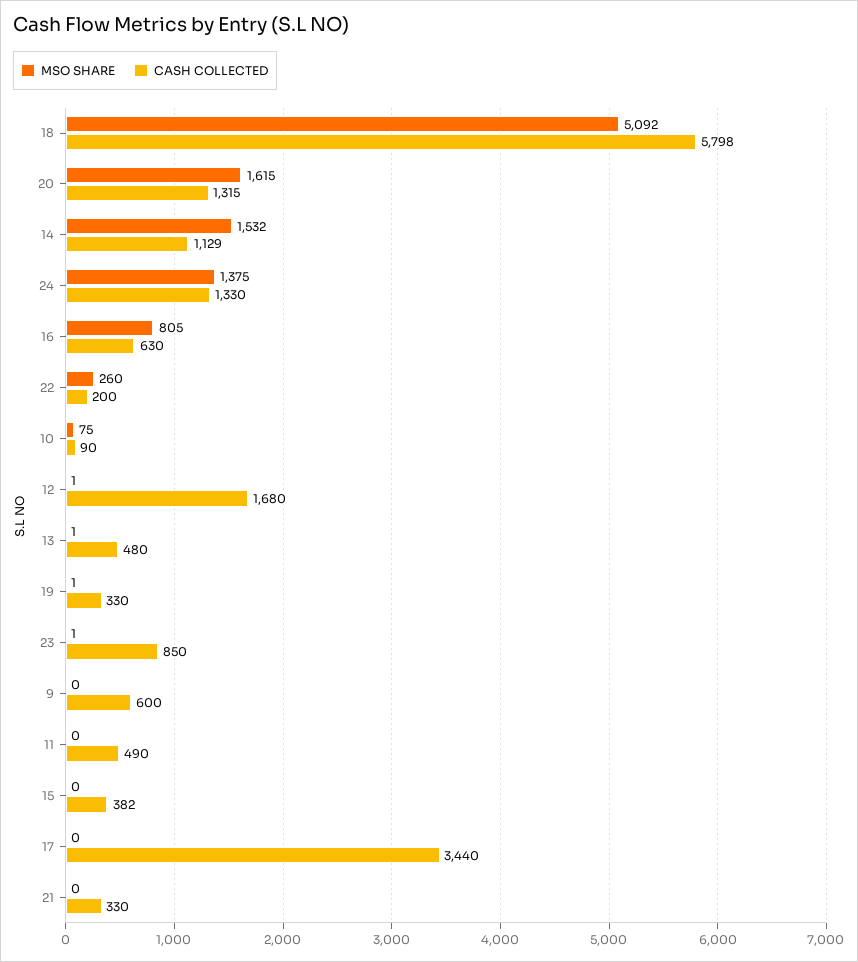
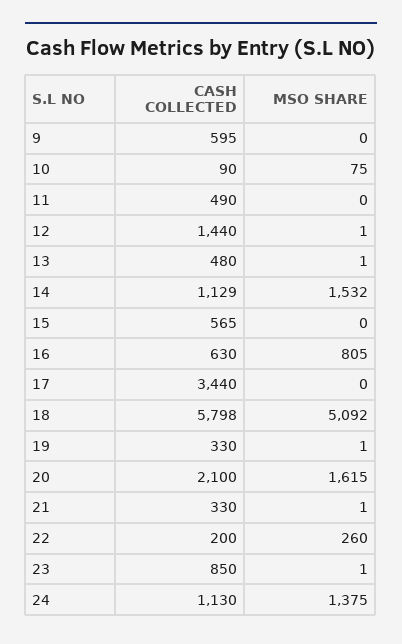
  {
    "MSO SHARE": {
      "18": 5092,
      "20": 1615,
      "14": 1532,
      "24": 1375,
      "16": 805,
      "22": 260,
      "10": 75,
      "12": 1,
      "13": 1,
      "19": 1,
      "23": 1,
      "9": 0,
      "11": 0,
      "15": 0,
      "17": 0,
-     "21": 0
+     "21": 1
    },
    "CASH COLLECTED": {
      "18": 5798,
-     "20": 1315,
+     "20": 2100,
      "14": 1129,
-     "24": 1330,
+     "24": 1130,
      "16": 630,
      "22": 200,
      "10": 90,
-     "12": 1680,
+     "12": 1440,
      "13": 480,
      "19": 330,
      "23": 850,
-     "9": 600,
+     "9": 595,
      "11": 490,
-     "15": 382,
+     "15": 565,
      "17": 3440,
      "21": 330
    }
  }

